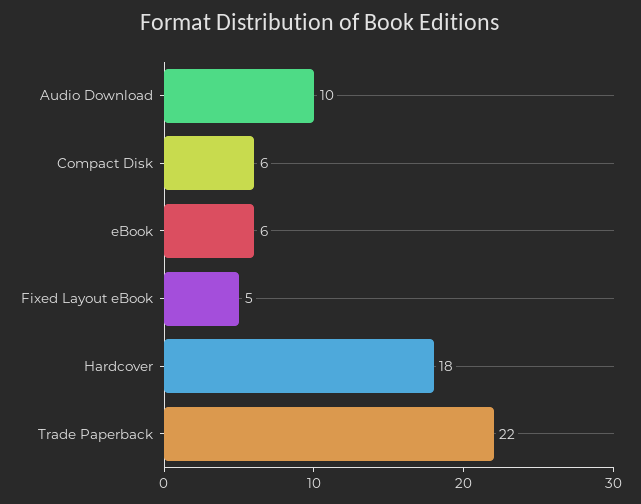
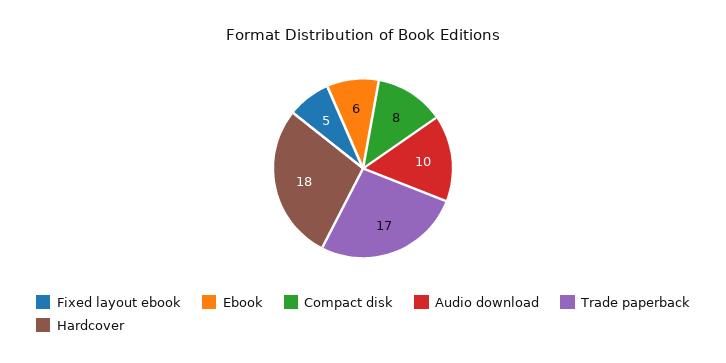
  {
    "Audio Download": 10,
-   "Compact Disk": 6,
+   "Compact Disk": 8,
    "eBook": 6,
    "Fixed Layout eBook": 5,
    "Hardcover": 18,
-   "Trade Paperback": 22
+   "Trade Paperback": 17
  }

